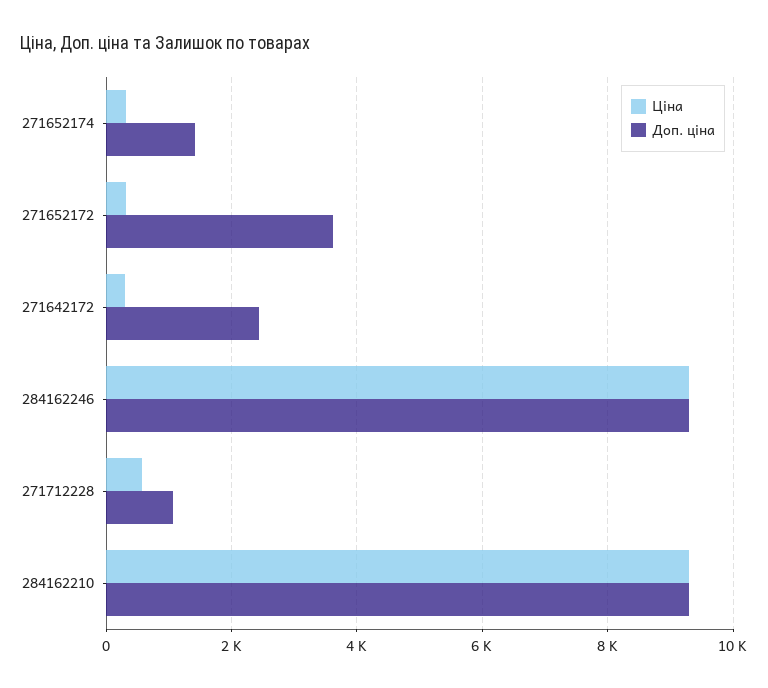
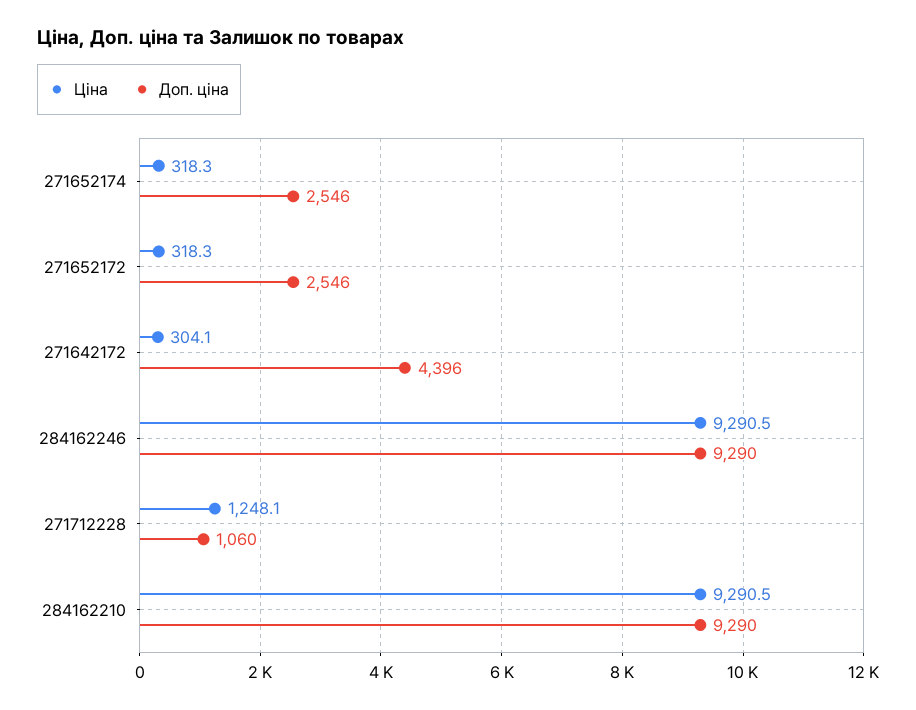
  {
    "Ціна": {
      "271652174": 318.3,
      "271652172": 318.3,
      "271642172": 304.1,
      "284162246": 9290.5,
-     "271712228": 600,
+     "271712228": 1248.1,
      "284162210": 9290.5
    },
    "Доп. ціна": {
-     "271652174": 1400,
+     "271652174": 2546,
-     "271652172": 3600,
+     "271652172": 2546,
-     "271642172": 2400,
+     "271642172": 4396,
      "284162246": 9290,
      "271712228": 1060,
      "284162210": 9290
    }
  }

